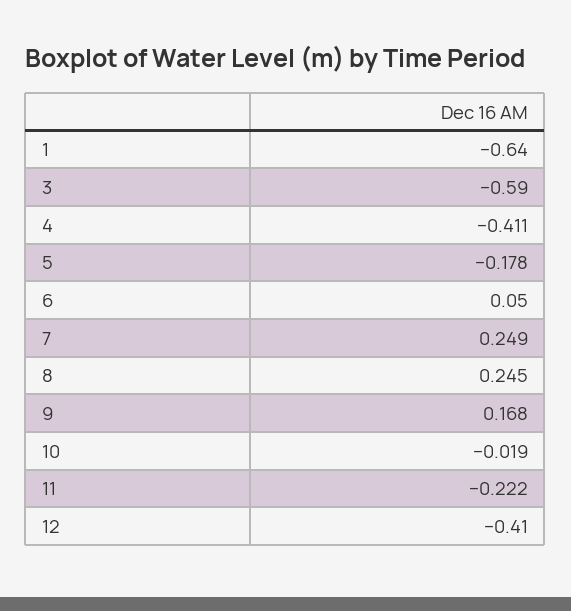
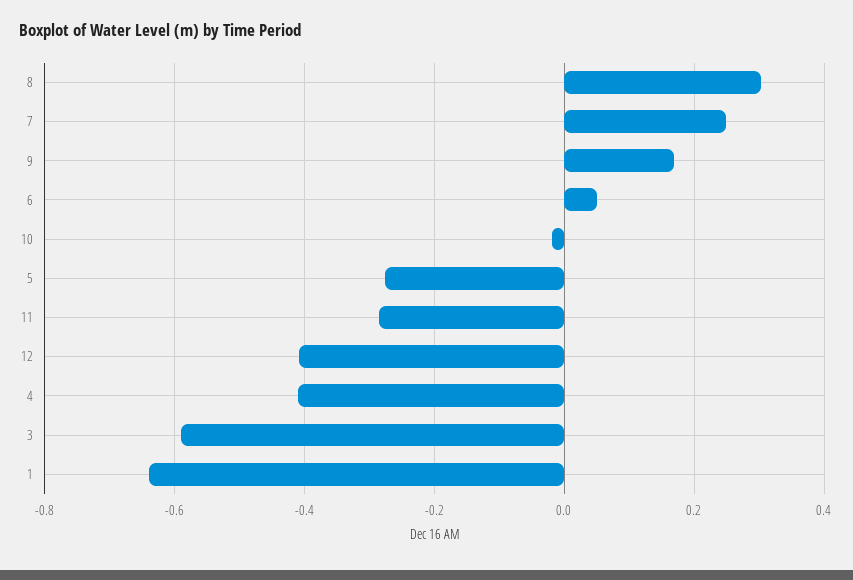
  {
    "1": -0.64,
    "3": -0.59,
    "4": -0.411,
-   "5": -0.178,
+   "5": -0.28,
    "6": 0.05,
    "7": 0.249,
-   "8": 0.245,
+   "8": 0.3,
    "9": 0.168,
    "10": -0.019,
-   "11": -0.222,
+   "11": -0.28,
    "12": -0.41
  }

